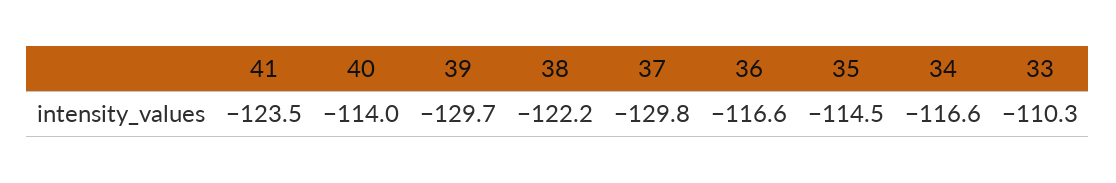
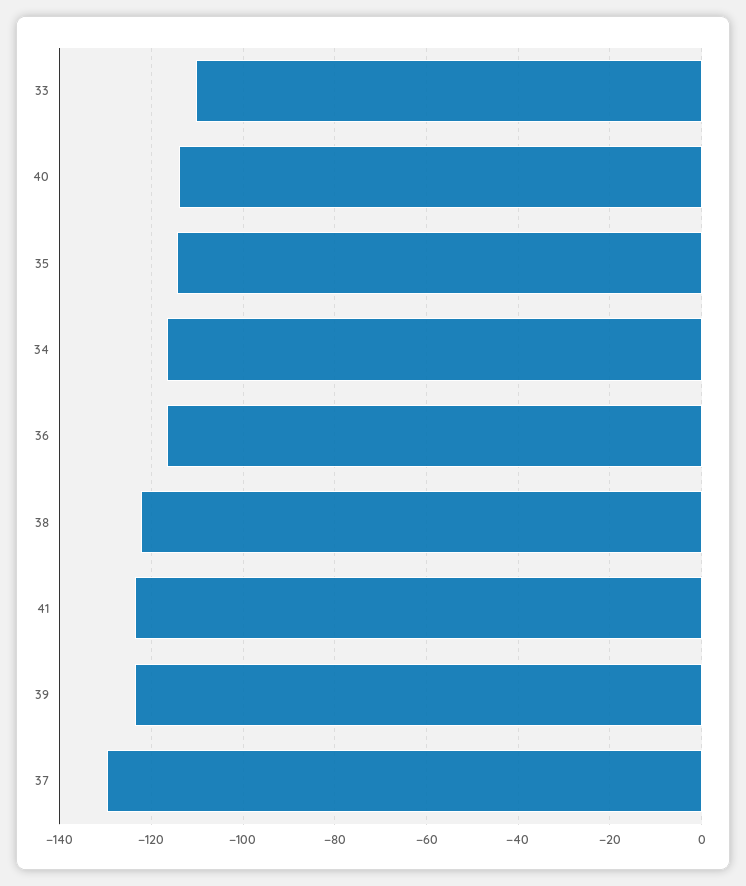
  {
    "41": -123.5,
    "40": -114,
-   "39": -129.7,
+   "39": -124,
    "38": -122.2,
    "37": -129.8,
    "36": -116.6,
    "35": -114.5,
    "34": -116.6,
    "33": -110.3
  }

